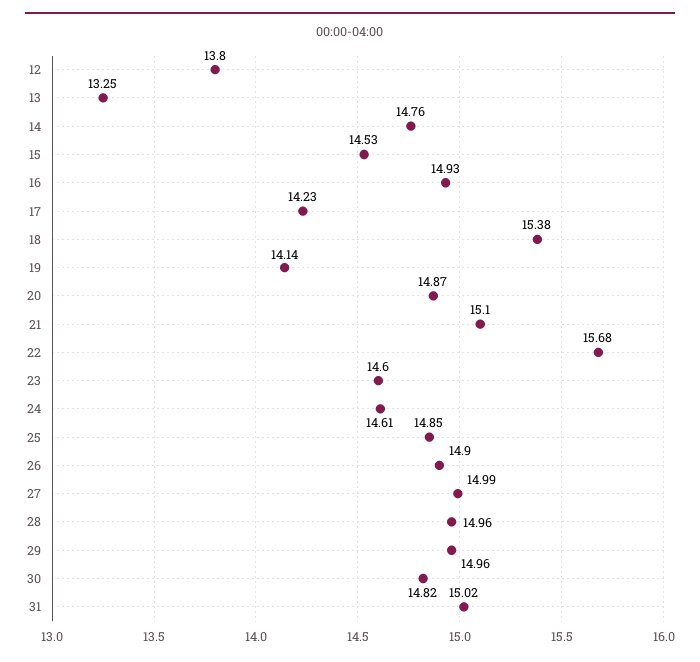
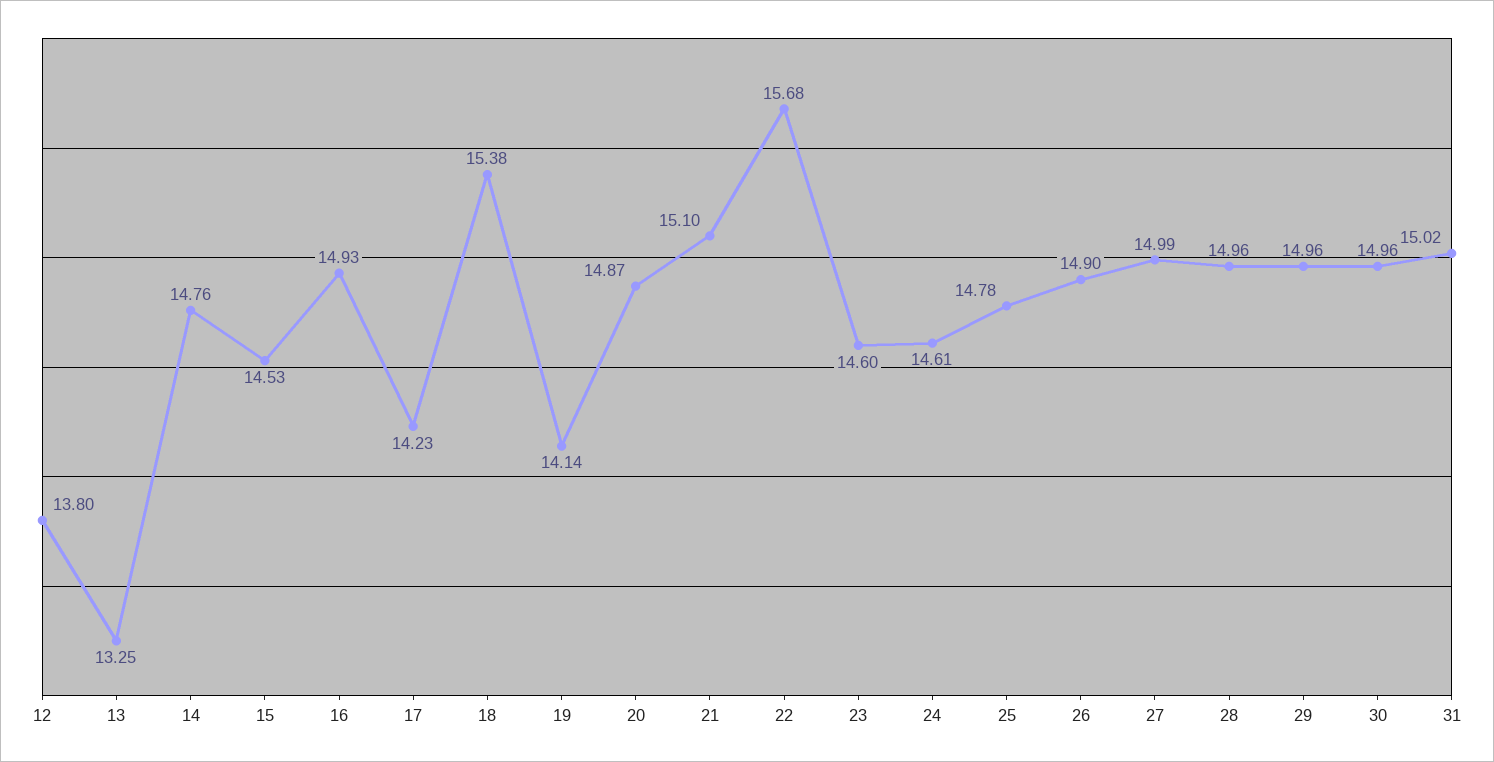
  {
    "12": 13.8,
    "13": 13.25,
    "14": 14.76,
    "15": 14.53,
    "16": 14.93,
    "17": 14.23,
    "18": 15.38,
    "19": 14.14,
    "20": 14.87,
    "21": 15.1,
    "22": 15.68,
    "23": 14.6,
    "24": 14.61,
-   "25": 14.85,
+   "25": 14.78,
    "26": 14.9,
    "27": 14.99,
    "28": 14.96,
    "29": 14.96,
-   "30": 14.82,
+   "30": 14.96,
    "31": 15.02
  }

